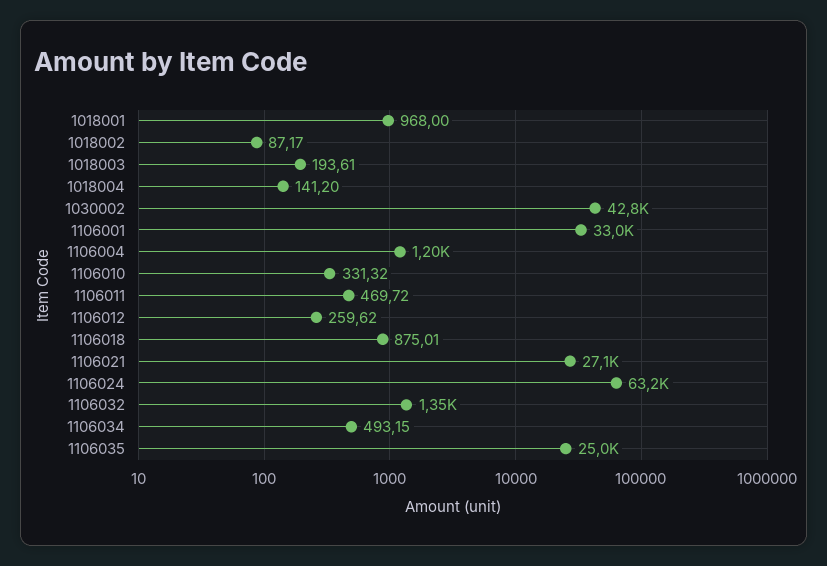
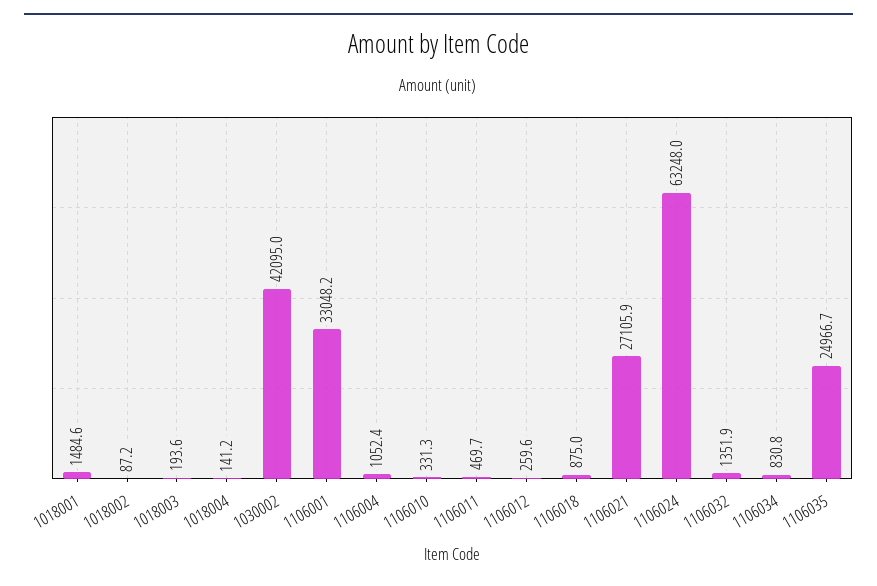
  {
-   "1018001": 968,
+   "1018001": 1484.6,
    "1018002": 87.17,
    "1018003": 193.61,
    "1018004": 141.2,
-   "1030002": 42800,
+   "1030002": 42095,
    "1106001": 33048.2,
-   "1106004": 1200,
+   "1106004": 1052.4,
    "1106010": 331.32,
    "1106011": 469.72,
    "1106012": 259.62,
    "1106018": 875.01,
    "1106021": 27105.9,
    "1106024": 63248,
    "1106032": 1351.9,
-   "1106034": 493.15,
+   "1106034": 830.8,
    "1106035": 24966.7
  }

